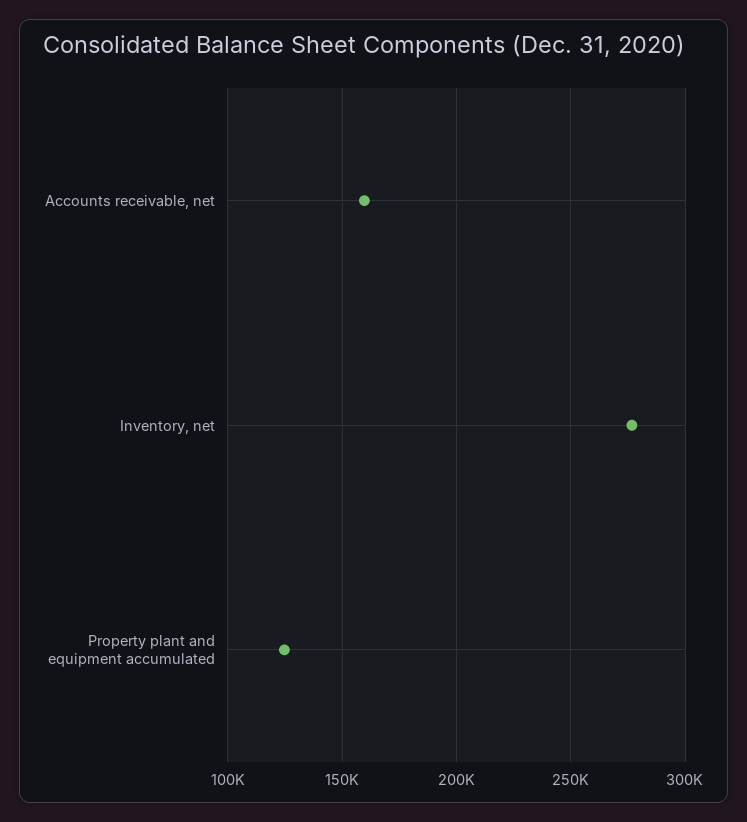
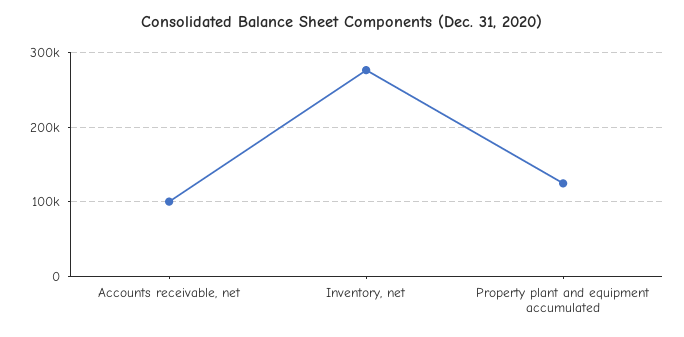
  {
-   "Accounts receivable, net": 160000,
+   "Accounts receivable, net": 100000,
    "Inventory, net": 275000,
    "Property plant and equipment accumulated": 125000
  }

